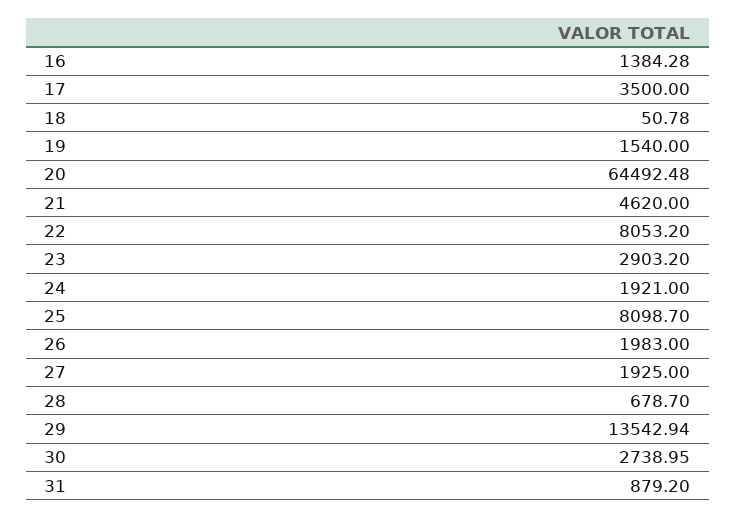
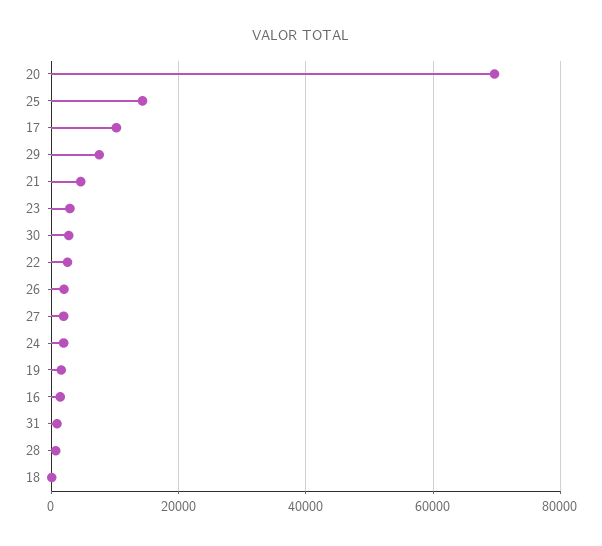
  {
    "16": 1384.28,
-   "17": 3500,
+   "17": 10000,
    "18": 50.78,
    "19": 1540,
-   "20": 64492.48,
+   "20": 70000,
    "21": 4620,
-   "22": 8053.2,
+   "22": 2000,
    "23": 2903.2,
    "24": 1921,
-   "25": 8098.7,
+   "25": 14000,
    "26": 1983,
    "27": 1925,
    "28": 678.7,
-   "29": 13542.94,
+   "29": 8000,
    "30": 2738.95,
    "31": 879.2
  }

